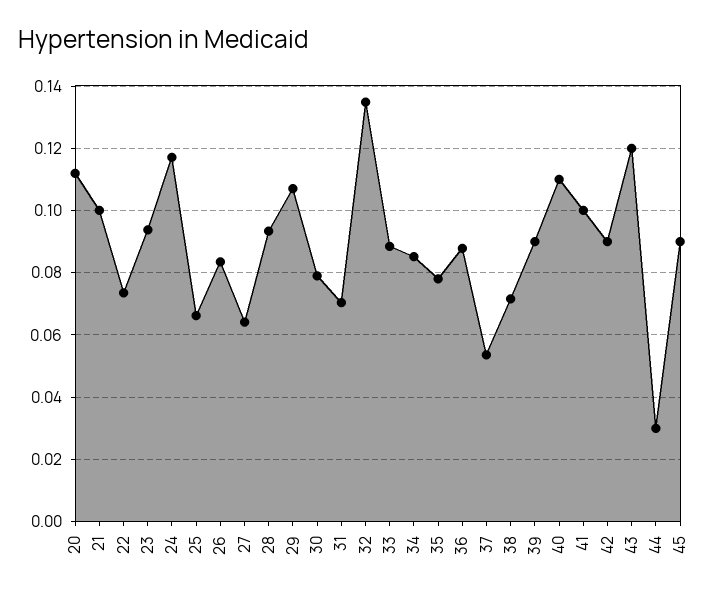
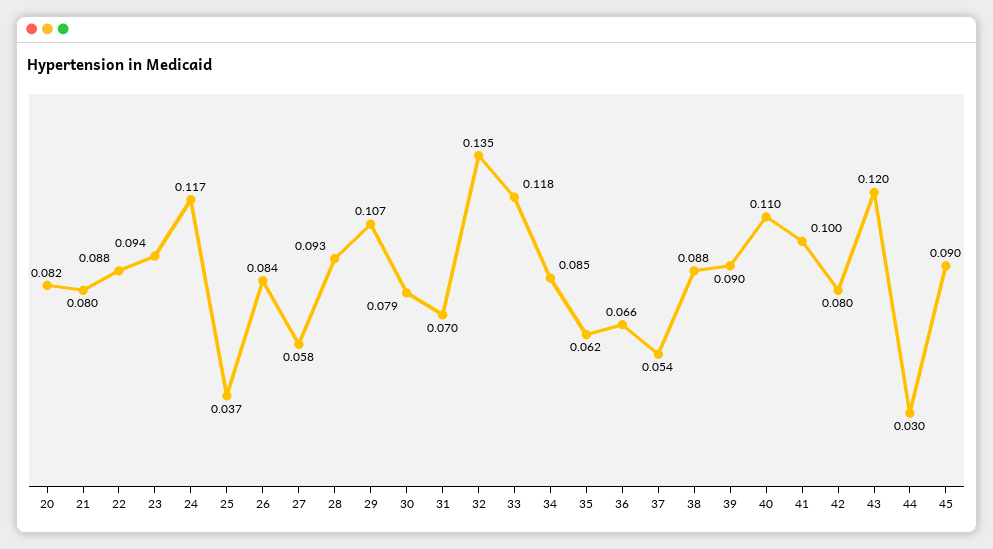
  {
-   "20": 0.112,
+   "20": 0.082,
-   "21": 0.1,
+   "21": 0.08,
-   "22": 0.074,
+   "22": 0.088,
    "23": 0.094,
    "24": 0.117,
-   "25": 0.066,
+   "25": 0.037,
    "26": 0.084,
-   "27": 0.064,
+   "27": 0.058,
    "28": 0.093,
    "29": 0.107,
    "30": 0.079,
    "31": 0.07,
    "32": 0.135,
-   "33": 0.088,
+   "33": 0.118,
    "34": 0.085,
-   "35": 0.078,
+   "35": 0.062,
-   "36": 0.088,
+   "36": 0.066,
    "37": 0.054,
-   "38": 0.072,
+   "38": 0.088,
    "39": 0.09,
    "40": 0.11,
    "41": 0.1,
-   "42": 0.09,
+   "42": 0.08,
    "43": 0.12,
    "44": 0.03,
    "45": 0.09
  }

